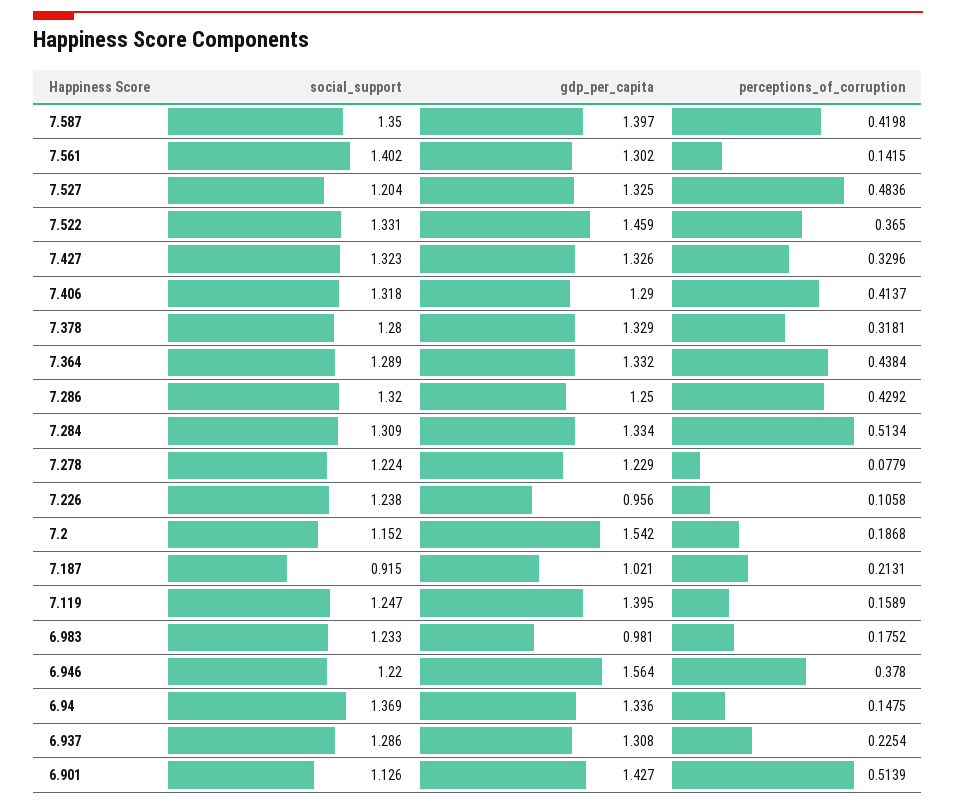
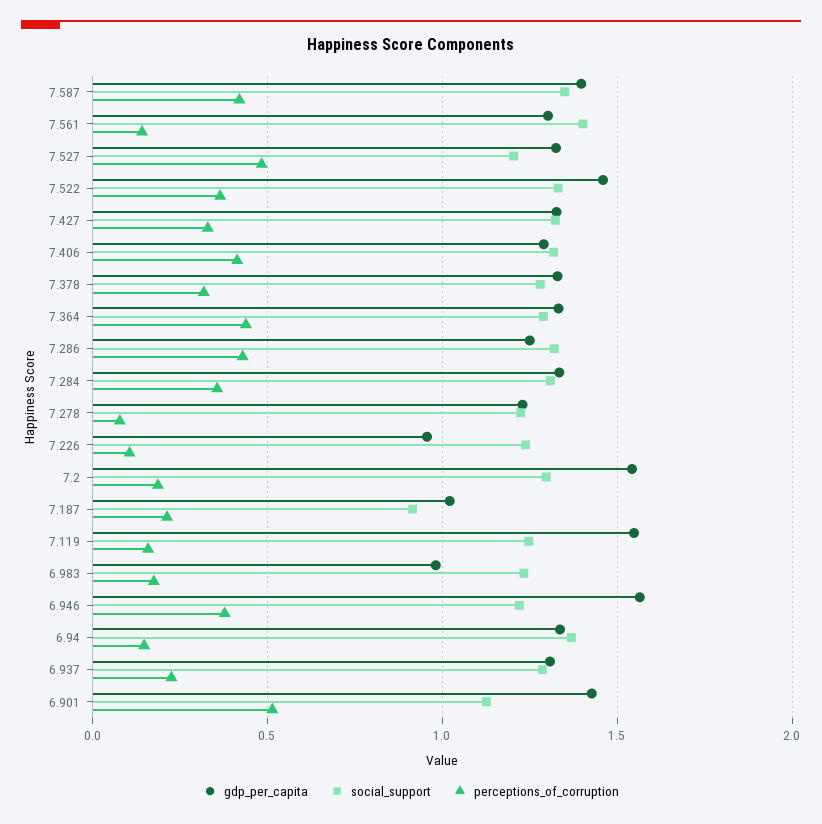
  {
    "social_support": {
      "7.587": 1.35,
      "7.561": 1.402,
      "7.527": 1.204,
      "7.522": 1.331,
      "7.427": 1.323,
      "7.406": 1.318,
      "7.378": 1.28,
      "7.364": 1.289,
      "7.286": 1.32,
      "7.284": 1.309,
      "7.278": 1.224,
      "7.226": 1.238,
-     "7.2": 1.152,
+     "7.2": 1.3,
      "7.187": 0.915,
      "7.119": 1.247,
      "6.983": 1.233,
      "6.946": 1.22,
      "6.94": 1.369,
      "6.937": 1.286,
      "6.901": 1.126
    },
    "gdp_per_capita": {
      "7.587": 1.397,
      "7.561": 1.302,
      "7.527": 1.325,
      "7.522": 1.459,
      "7.427": 1.326,
      "7.406": 1.29,
      "7.378": 1.329,
      "7.364": 1.332,
      "7.286": 1.25,
      "7.284": 1.334,
      "7.278": 1.229,
      "7.226": 0.956,
      "7.2": 1.542,
      "7.187": 1.021,
-     "7.119": 1.395,
+     "7.119": 1.55,
      "6.983": 0.981,
      "6.946": 1.564,
      "6.94": 1.336,
      "6.937": 1.308,
      "6.901": 1.427
    },
    "perceptions_of_corruption": {
      "7.587": 0.4198,
      "7.561": 0.1415,
      "7.527": 0.4836,
      "7.522": 0.365,
      "7.427": 0.3296,
      "7.406": 0.4137,
      "7.378": 0.3181,
      "7.364": 0.4384,
      "7.286": 0.4292,
-     "7.284": 0.5134,
+     "7.284": 0.35,
      "7.278": 0.0779,
      "7.226": 0.1058,
      "7.2": 0.1868,
      "7.187": 0.2131,
      "7.119": 0.1589,
      "6.983": 0.1752,
      "6.946": 0.378,
      "6.94": 0.1475,
      "6.937": 0.2254,
      "6.901": 0.5139
    }
  }

